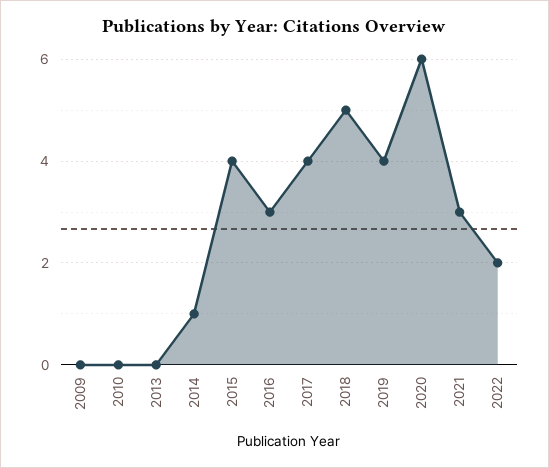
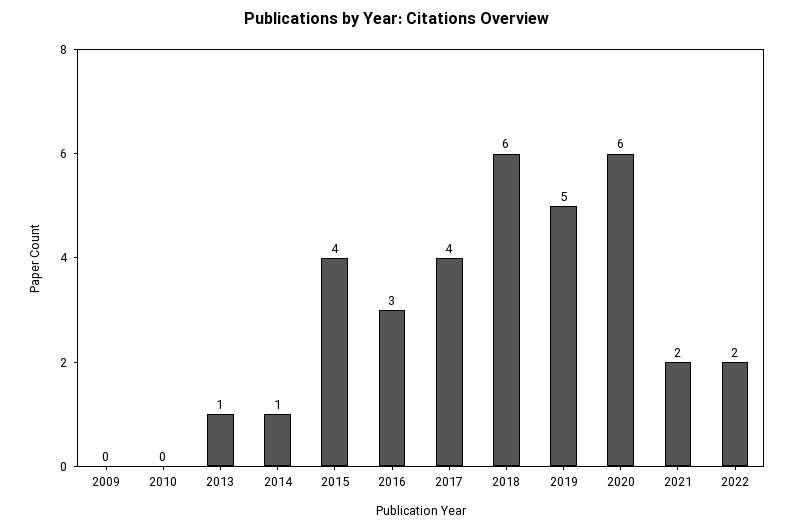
  {
    "2009": 0,
    "2010": 0,
-   "2013": 0,
+   "2013": 1,
    "2014": 1,
    "2015": 4,
    "2016": 3,
    "2017": 4,
-   "2018": 5,
+   "2018": 6,
-   "2019": 4,
+   "2019": 5,
    "2020": 6,
-   "2021": 3,
+   "2021": 2,
    "2022": 2
  }

